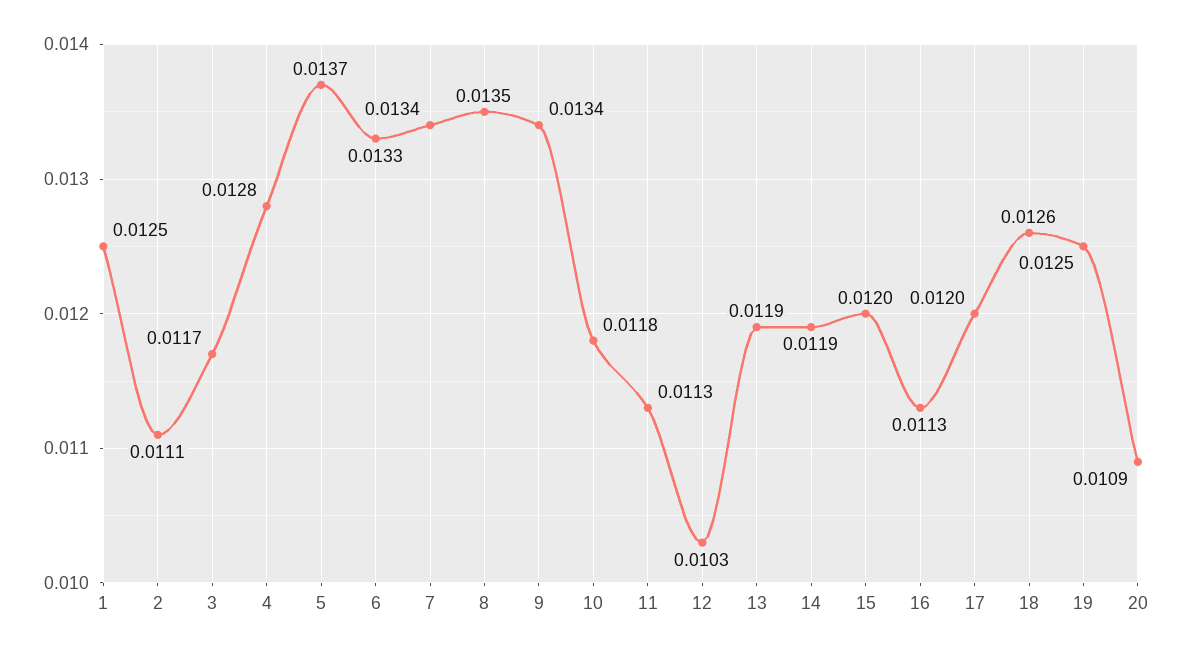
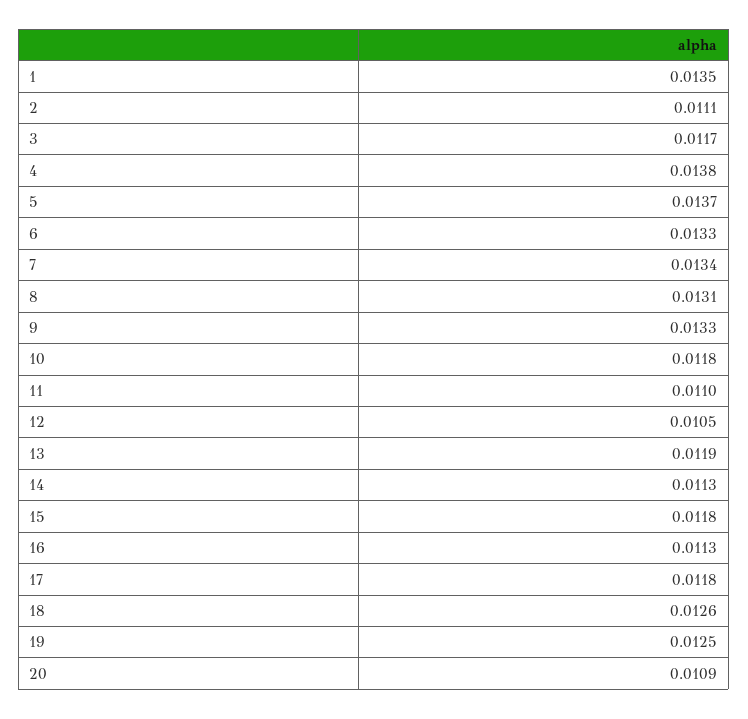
  {
-   "1": 0.0125,
+   "1": 0.0135,
    "2": 0.0111,
    "3": 0.0117,
-   "4": 0.0128,
+   "4": 0.0138,
    "5": 0.0137,
    "6": 0.0133,
    "7": 0.0134,
-   "8": 0.0135,
+   "8": 0.0131,
-   "9": 0.0134,
+   "9": 0.0133,
    "10": 0.0118,
-   "11": 0.0113,
+   "11": 0.011,
-   "12": 0.0103,
+   "12": 0.0105,
    "13": 0.0119,
-   "14": 0.0119,
+   "14": 0.0113,
-   "15": 0.012,
+   "15": 0.0118,
    "16": 0.0113,
-   "17": 0.012,
+   "17": 0.0118,
    "18": 0.0126,
    "19": 0.0125,
    "20": 0.0109
  }

